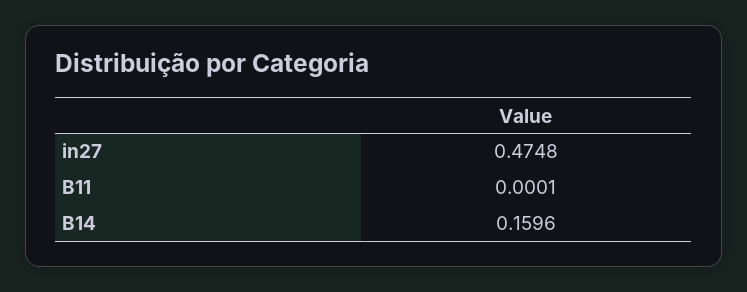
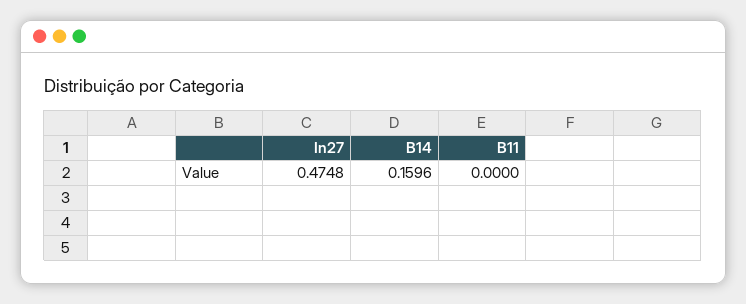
  {
    "in27": 0.4748,
-   "B11": 0.0001,
+   "B11": 0,
    "B14": 0.1596
  }

